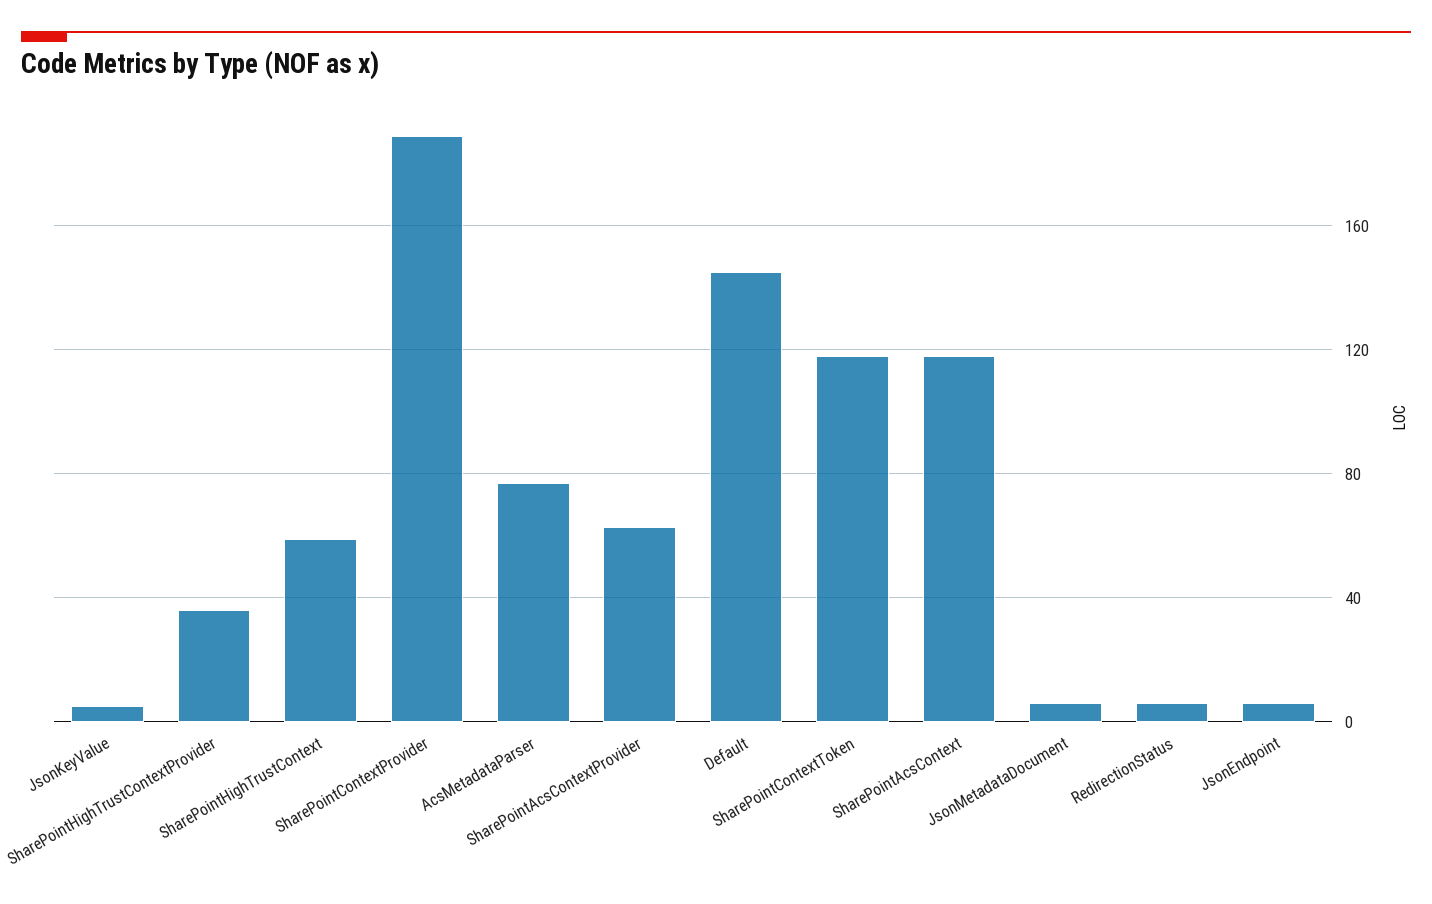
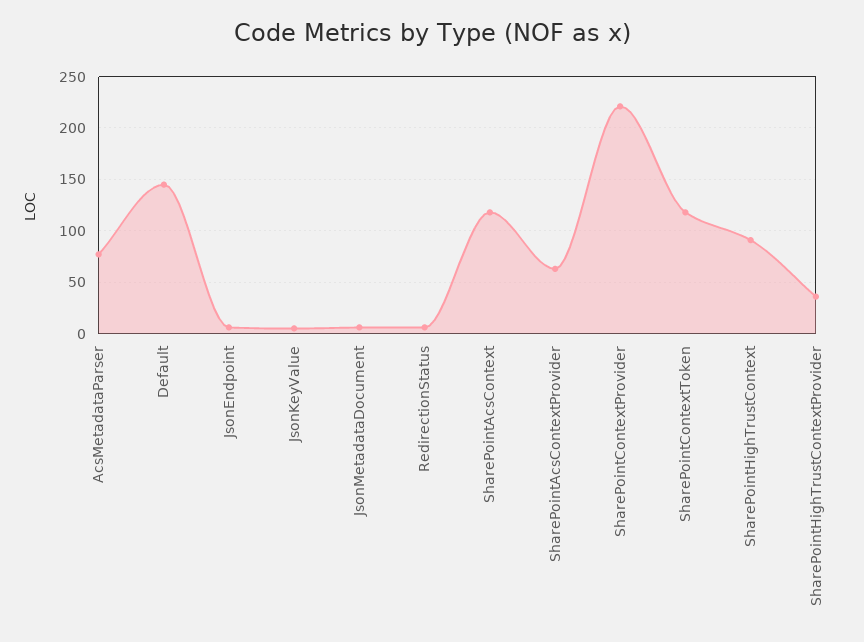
  {
    "JsonKeyValue": 5,
    "SharePointHighTrustContextProvider": 35,
-   "SharePointHighTrustContext": 60,
+   "SharePointHighTrustContext": 90,
-   "SharePointContextProvider": 190,
+   "SharePointContextProvider": 220,
    "AcsMetadataParser": 75,
    "SharePointAcsContextProvider": 65,
    "Default": 145,
    "SharePointContextToken": 120,
    "SharePointAcsContext": 120,
    "JsonMetadataDocument": 5,
    "RedirectionStatus": 5,
    "JsonEndpoint": 5
  }

